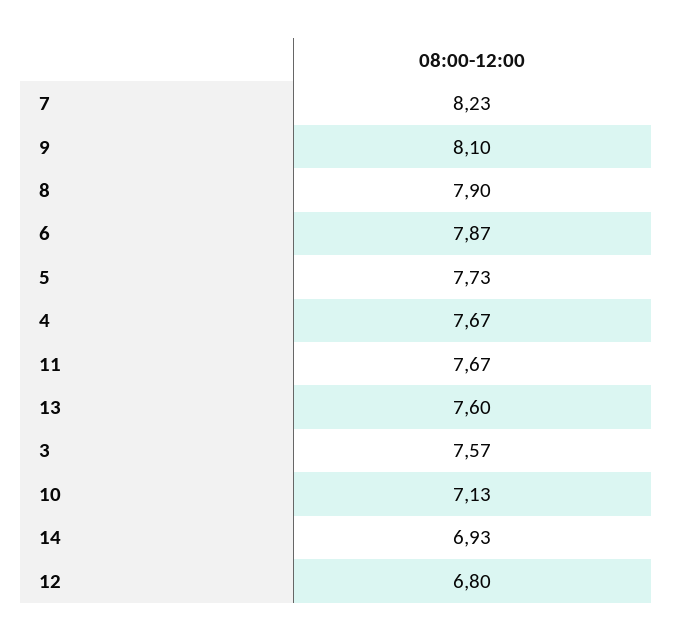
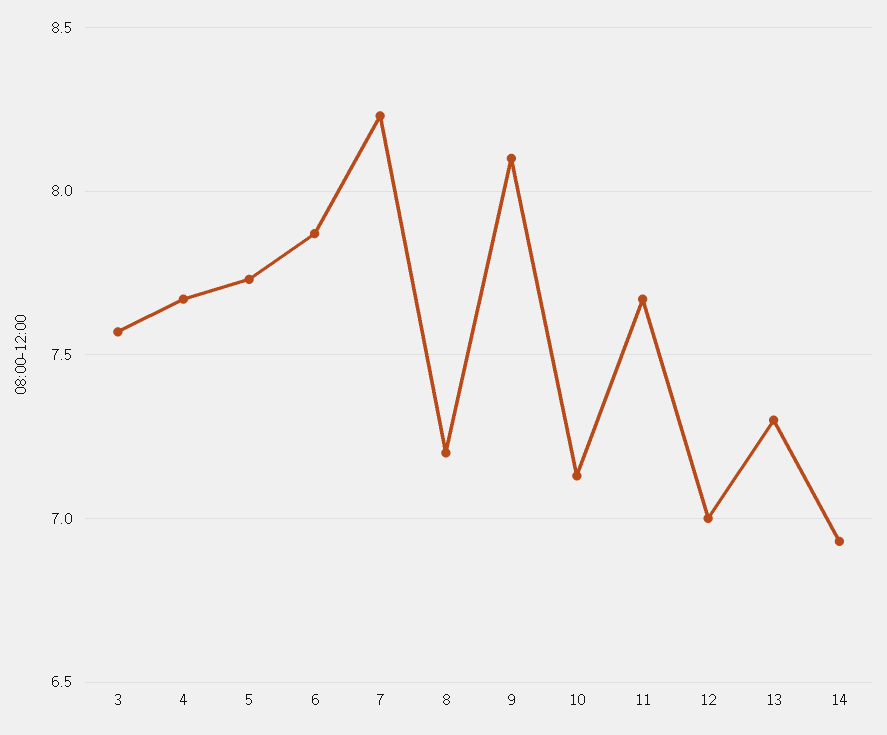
  {
    "7": 8.23,
    "9": 8.1,
-   "8": 7.9,
+   "8": 7.2,
    "6": 7.87,
    "5": 7.73,
    "4": 7.67,
    "11": 7.67,
-   "13": 7.6,
+   "13": 7.3,
    "3": 7.57,
    "10": 7.13,
    "14": 6.93,
-   "12": 6.8
+   "12": 7
  }

